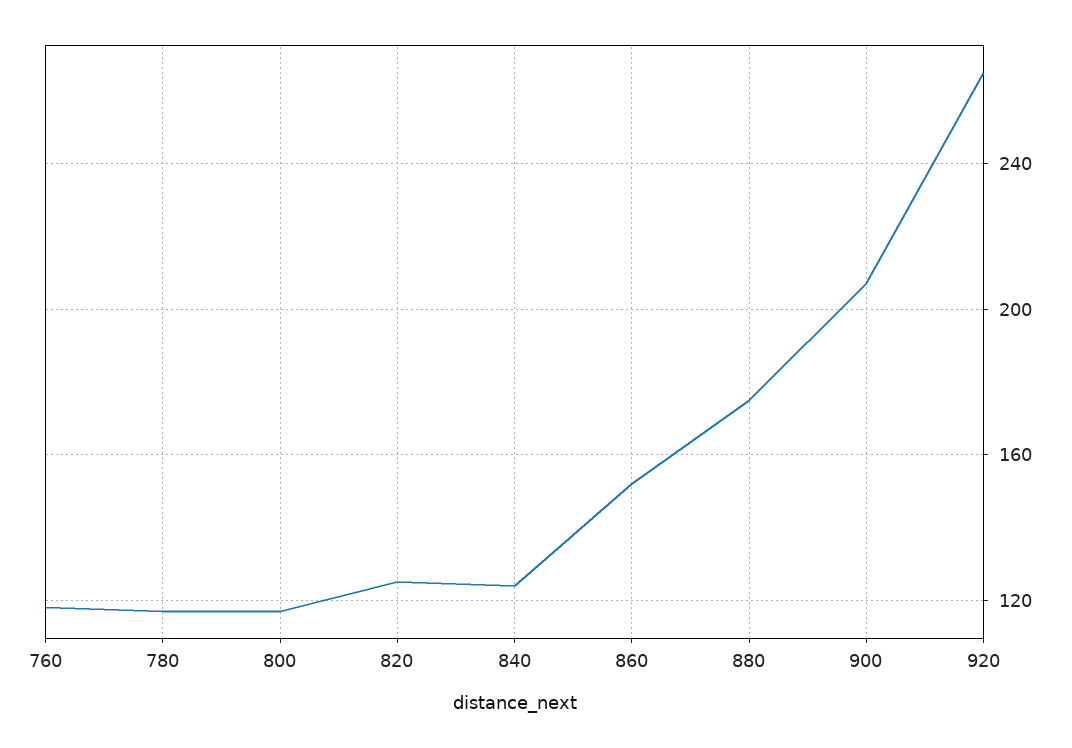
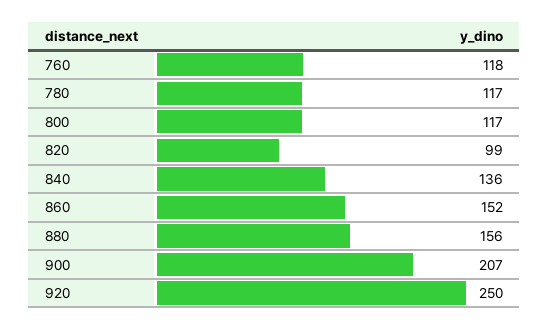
  {
    "760": 118,
    "780": 117,
    "800": 117,
-   "820": 125,
+   "820": 99,
-   "840": 125,
+   "840": 136,
    "860": 152,
-   "880": 175,
+   "880": 156,
    "900": 207,
-   "920": 265
+   "920": 250
  }

